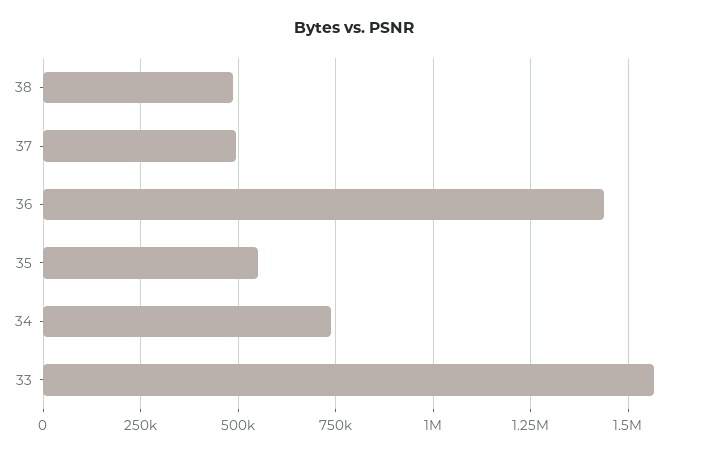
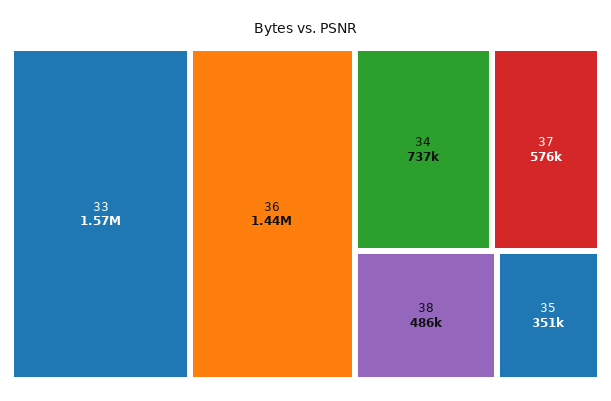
  {
    "38": 486000,
-   "37": 500000,
+   "37": 576000,
    "36": 1440000,
-   "35": 550000,
+   "35": 351000,
    "34": 737000,
    "33": 1570000
  }

